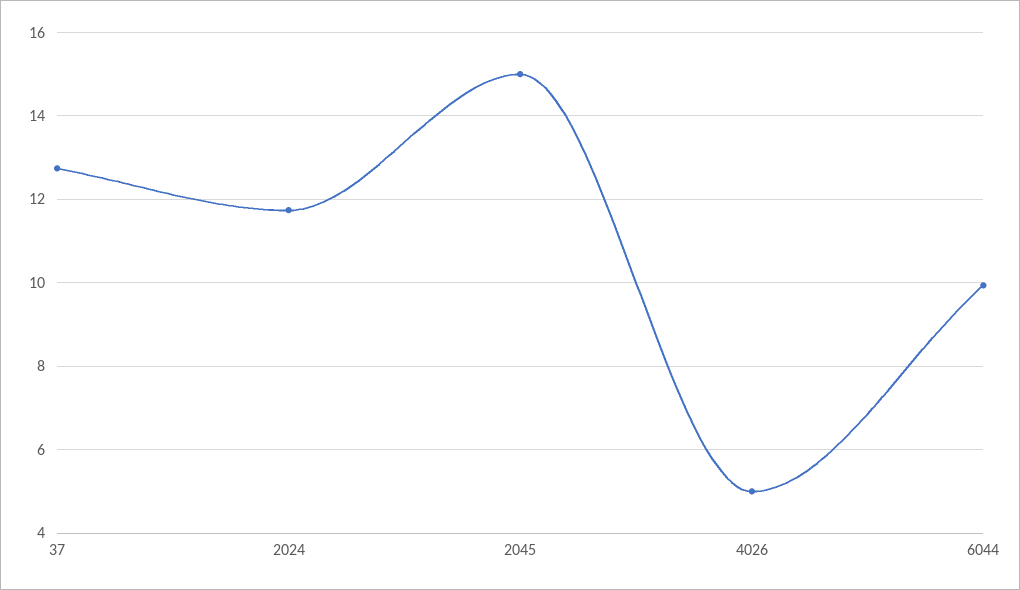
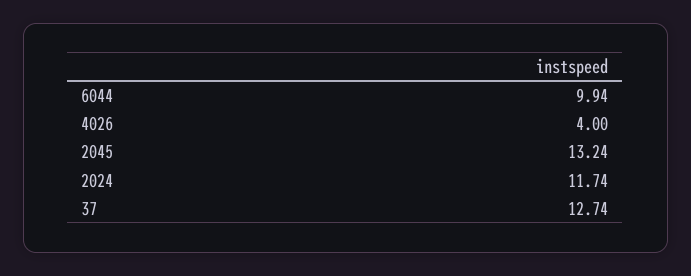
  {
    "37": 12.74,
    "2024": 11.74,
-   "2045": 15,
+   "2045": 13.24,
-   "4026": 5,
+   "4026": 4,
    "6044": 9.94
  }

